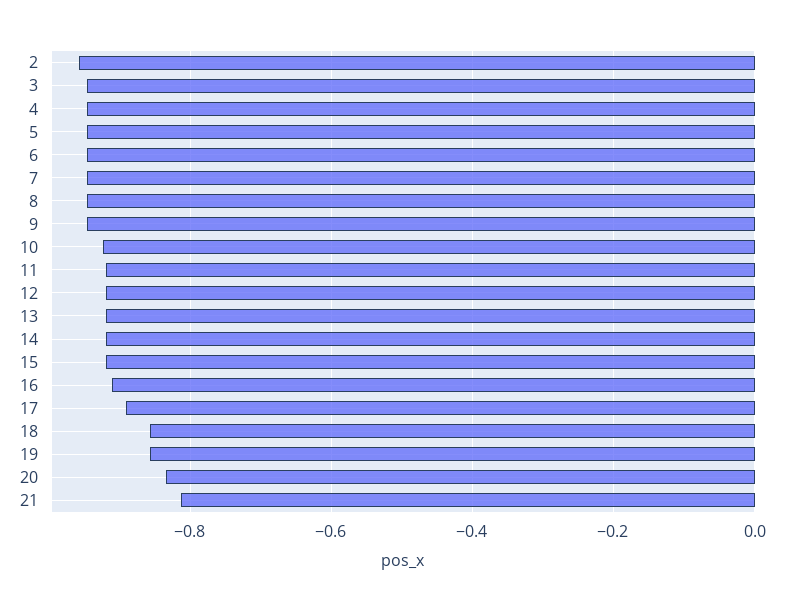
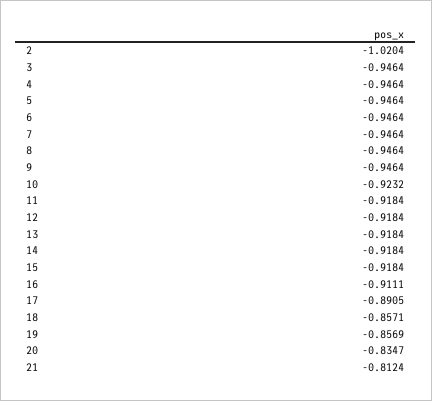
  {
-   "2": -0.96,
+   "2": -1.0204,
    "3": -0.9464,
    "4": -0.9464,
    "5": -0.9464,
    "6": -0.9464,
    "7": -0.9464,
    "8": -0.9464,
    "9": -0.9464,
    "10": -0.9232,
    "11": -0.9184,
    "12": -0.9184,
    "13": -0.9184,
    "14": -0.9184,
    "15": -0.9184,
    "16": -0.9111,
    "17": -0.8905,
    "18": -0.8571,
    "19": -0.8569,
    "20": -0.8347,
    "21": -0.8124
  }

